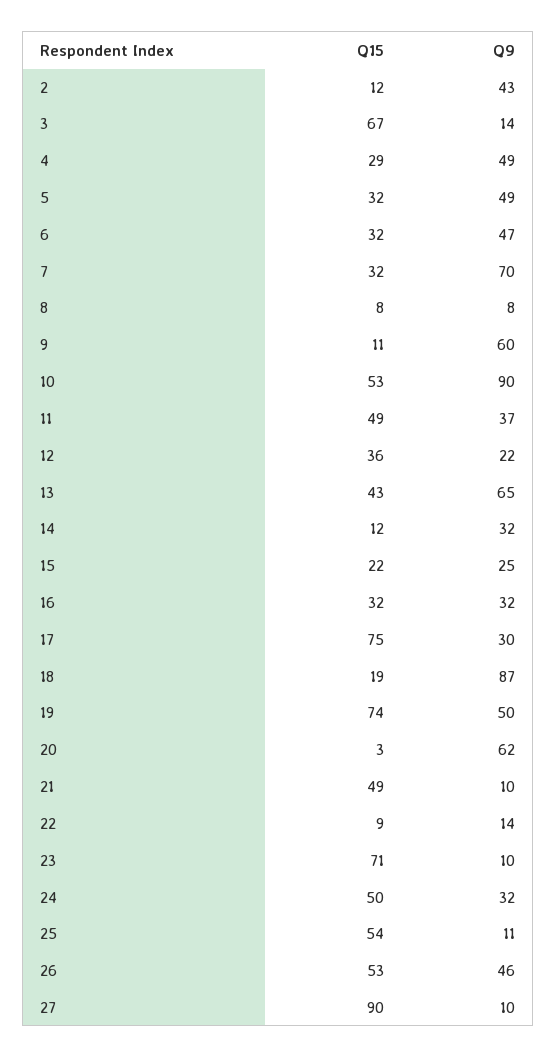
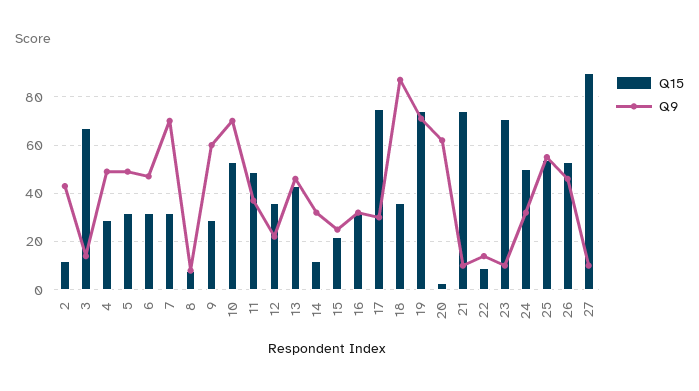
  {
    "Q15": {
      "2": 12,
      "3": 67,
      "4": 29,
      "5": 32,
      "6": 32,
      "7": 32,
      "8": 8,
-     "9": 11,
+     "9": 30,
      "10": 53,
      "11": 49,
      "12": 36,
      "13": 43,
      "14": 12,
      "15": 22,
      "16": 32,
      "17": 75,
-     "18": 19,
+     "18": 35,
      "19": 74,
      "20": 3,
-     "21": 49,
+     "21": 75,
      "22": 9,
      "23": 71,
      "24": 50,
      "25": 54,
      "26": 53,
      "27": 90
    },
    "Q9": {
      "2": 43,
      "3": 14,
      "4": 49,
      "5": 49,
      "6": 47,
      "7": 70,
      "8": 8,
      "9": 60,
-     "10": 90,
+     "10": 70,
      "11": 37,
      "12": 22,
-     "13": 65,
+     "13": 45,
      "14": 32,
      "15": 25,
      "16": 32,
      "17": 30,
      "18": 87,
-     "19": 50,
+     "19": 70,
      "20": 62,
      "21": 10,
      "22": 14,
      "23": 10,
      "24": 32,
-     "25": 11,
+     "25": 55,
      "26": 46,
      "27": 10
    }
  }

